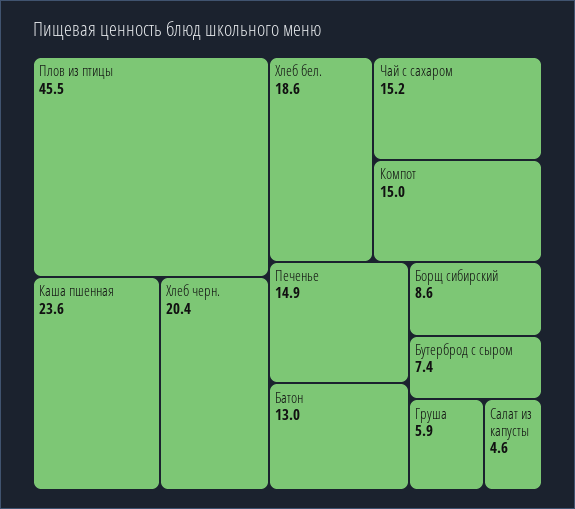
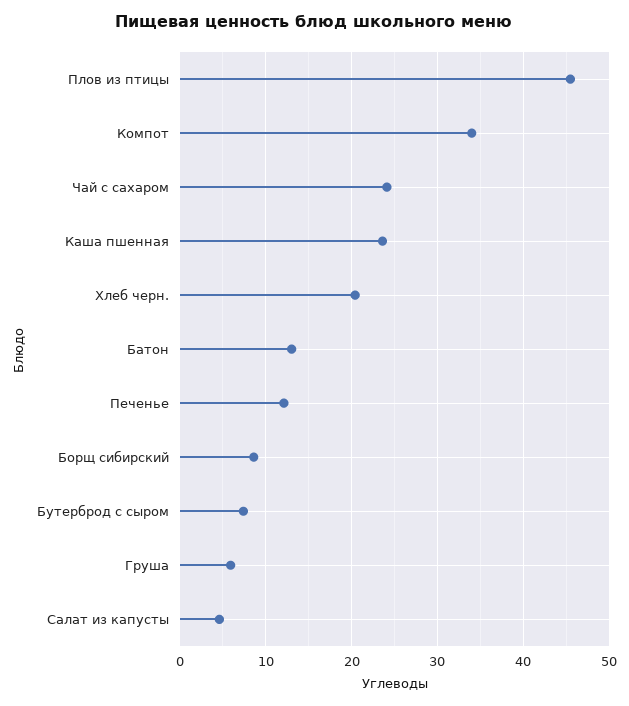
  {
    "Плов из птицы": 45.5,
    "Каша пшенная": 23.6,
    "Хлеб черн.": 20.4,
-   "Хлеб бел.": 18.6,
-   "Чай с сахаром": 15.2,
+   "Чай с сахаром": 24,
-   "Компот": 15,
+   "Компот": 34,
-   "Печенье": 14.9,
+   "Печенье": 12,
    "Батон": 13,
    "Борщ сибирский": 8.6,
    "Бутерброд с сыром": 7.4,
    "Груша": 5.9,
    "Салат из капусты": 4.6
  }

